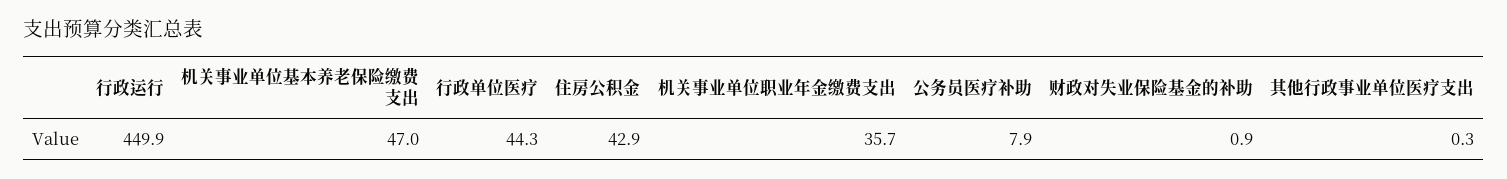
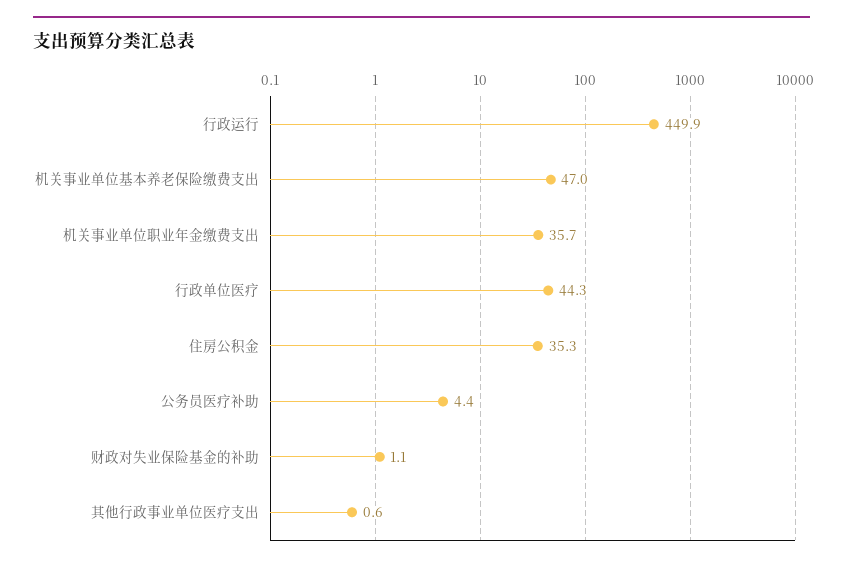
  {
    "行政运行": 449.9,
    "机关事业单位基本养老保险缴费支出": 47,
    "行政单位医疗": 44.3,
-   "住房公积金": 42.9,
+   "住房公积金": 35.3,
    "机关事业单位职业年金缴费支出": 35.7,
-   "公务员医疗补助": 7.9,
+   "公务员医疗补助": 4.4,
-   "财政对失业保险基金的补助": 0.9,
+   "财政对失业保险基金的补助": 1.1,
-   "其他行政事业单位医疗支出": 0.3
+   "其他行政事业单位医疗支出": 0.6
  }

